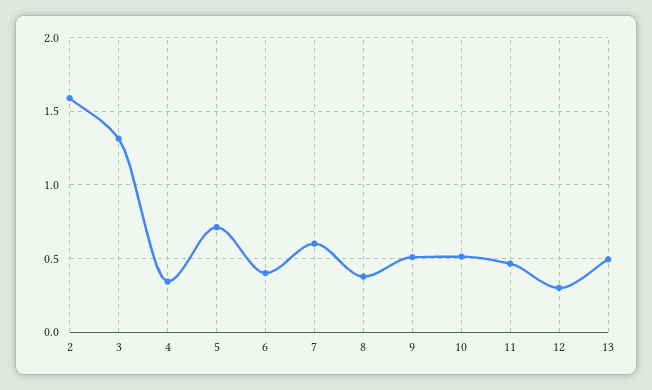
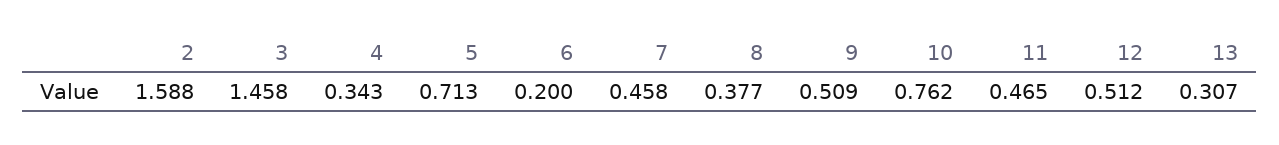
  {
    "2": 1.588,
-   "3": 1.3,
+   "3": 1.458,
    "4": 0.343,
    "5": 0.713,
-   "6": 0.4,
+   "6": 0.2,
-   "7": 0.6,
+   "7": 0.458,
    "8": 0.377,
    "9": 0.509,
-   "10": 0.5,
+   "10": 0.762,
    "11": 0.465,
-   "12": 0.3,
+   "12": 0.512,
-   "13": 0.5
+   "13": 0.307
  }

